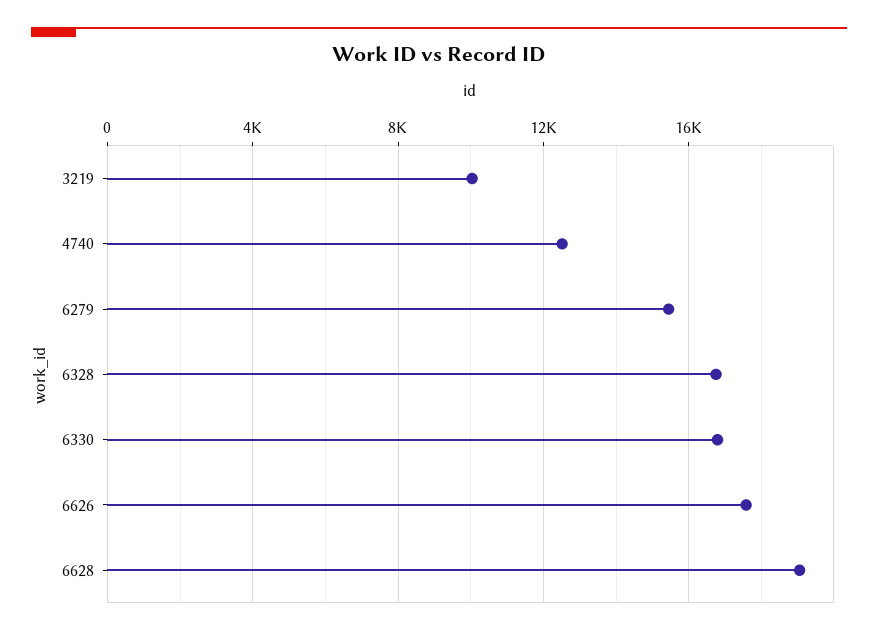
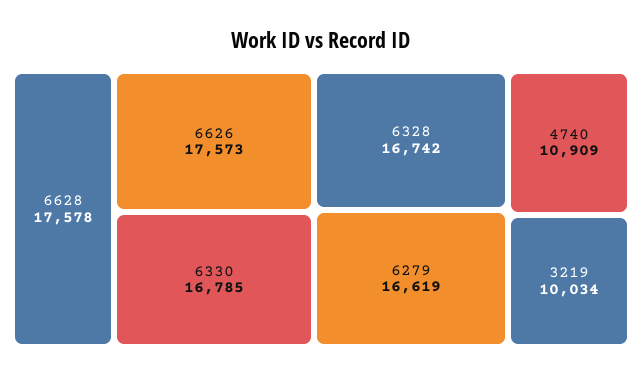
  {
    "3219": 10034,
-   "4740": 12500,
+   "4740": 10909,
-   "6279": 15500,
+   "6279": 16619,
    "6328": 16742,
    "6330": 16785,
    "6626": 17573,
-   "6628": 19000
+   "6628": 17578
  }

